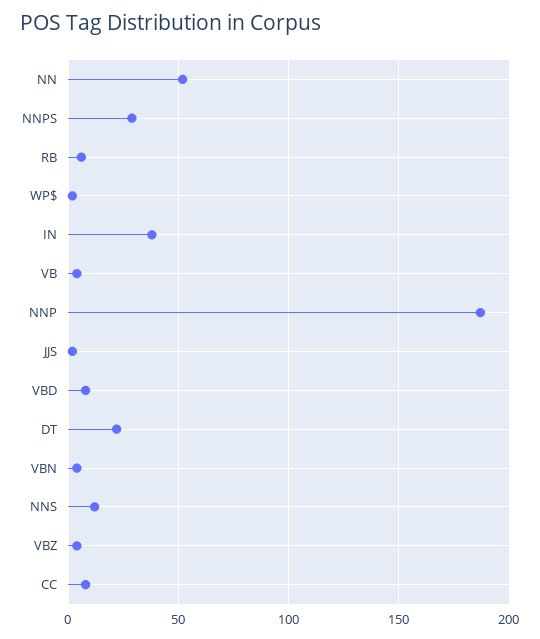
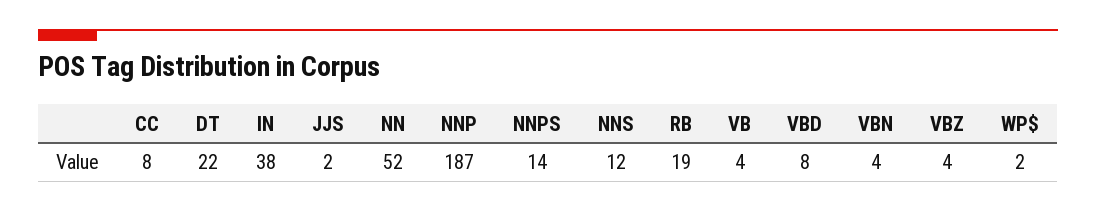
  {
    "NN": 52,
-   "NNPS": 30,
+   "NNPS": 14,
-   "RB": 5,
+   "RB": 19,
    "WP$": 2,
    "IN": 38,
    "VB": 4,
    "NNP": 187,
    "JJS": 2,
    "VBD": 8,
    "DT": 22,
    "VBN": 4,
    "NNS": 12,
    "VBZ": 4,
    "CC": 8
  }

